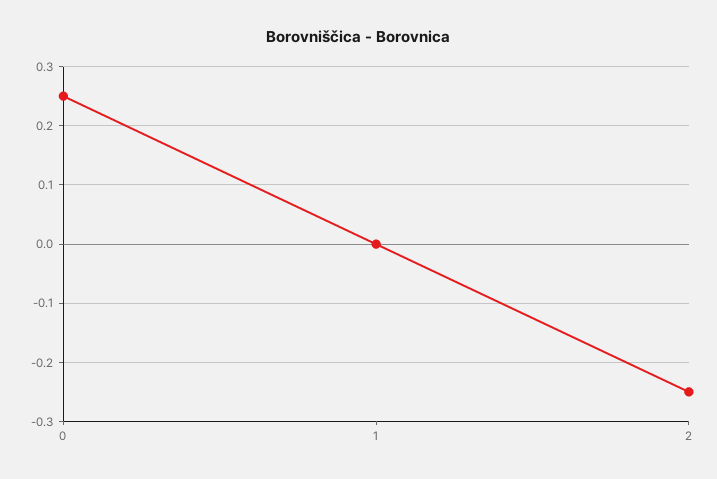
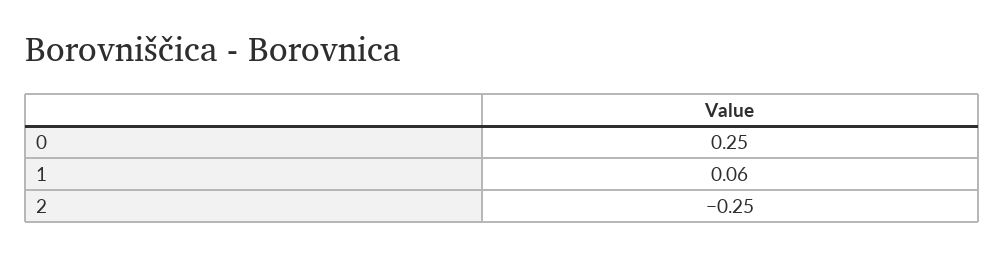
  {
    "0": 0.25,
-   "1": 0,
+   "1": 0.06,
    "2": -0.25
  }

